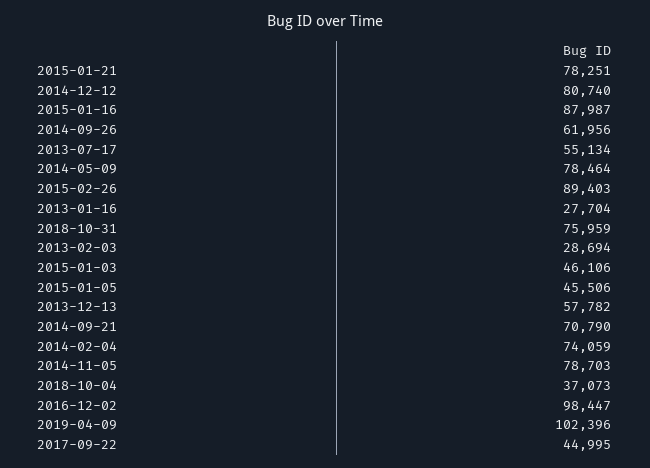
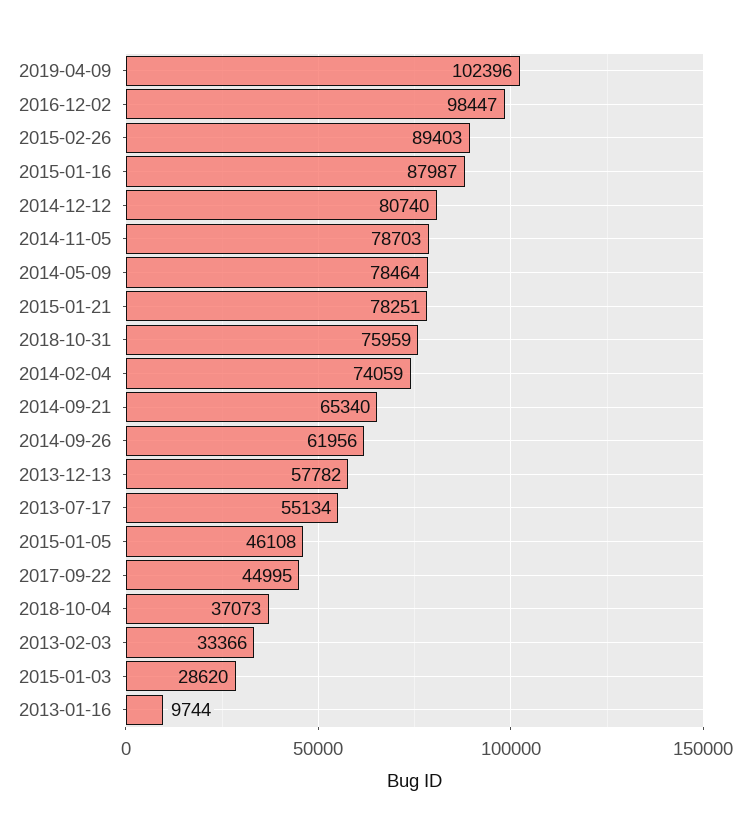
  {
    "2015-01-21": 78251,
    "2014-12-12": 80740,
    "2015-01-16": 87987,
    "2014-09-26": 61956,
    "2013-07-17": 55134,
    "2014-05-09": 78464,
    "2015-02-26": 89403,
-   "2013-01-16": 27704,
+   "2013-01-16": 9744,
    "2018-10-31": 75959,
-   "2013-02-03": 28694,
+   "2013-02-03": 33366,
-   "2015-01-03": 46106,
+   "2015-01-03": 28620,
-   "2015-01-05": 45506,
+   "2015-01-05": 46108,
    "2013-12-13": 57782,
-   "2014-09-21": 70790,
+   "2014-09-21": 65340,
    "2014-02-04": 74059,
    "2014-11-05": 78703,
    "2018-10-04": 37073,
    "2016-12-02": 98447,
    "2019-04-09": 102396,
    "2017-09-22": 44995
  }

